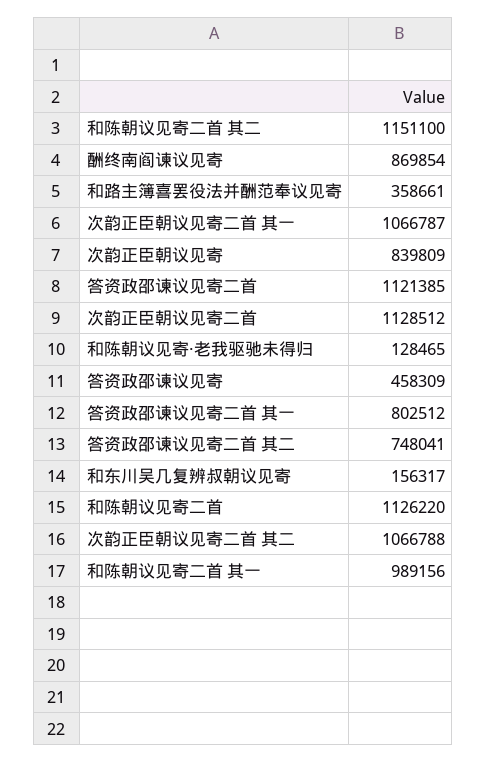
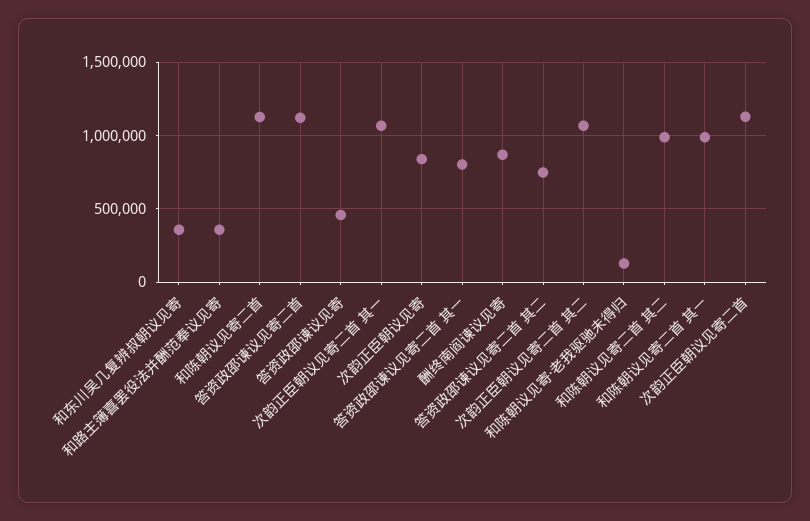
  {
-   "和陈朝议见寄二首 其二": 1151100,
+   "和陈朝议见寄二首 其二": 1000000,
    "酬终南阎谏议见寄": 869854,
    "和路主簿喜罢役法并酬范奉议见寄": 358661,
    "次韵正臣朝议见寄二首 其一": 1066787,
    "次韵正臣朝议见寄": 839809,
    "答资政邵谏议见寄二首": 1121385,
    "次韵正臣朝议见寄二首": 1128512,
    "和陈朝议见寄·老我驱驰未得归": 128465,
    "答资政邵谏议见寄": 458309,
    "答资政邵谏议见寄二首 其一": 802512,
    "答资政邵谏议见寄二首 其二": 748041,
-   "和东川吴几复辨叔朝议见寄": 156317,
+   "和东川吴几复辨叔朝议见寄": 350000,
    "和陈朝议见寄二首": 1126220,
    "次韵正臣朝议见寄二首 其二": 1066788,
    "和陈朝议见寄二首 其一": 989156
  }

